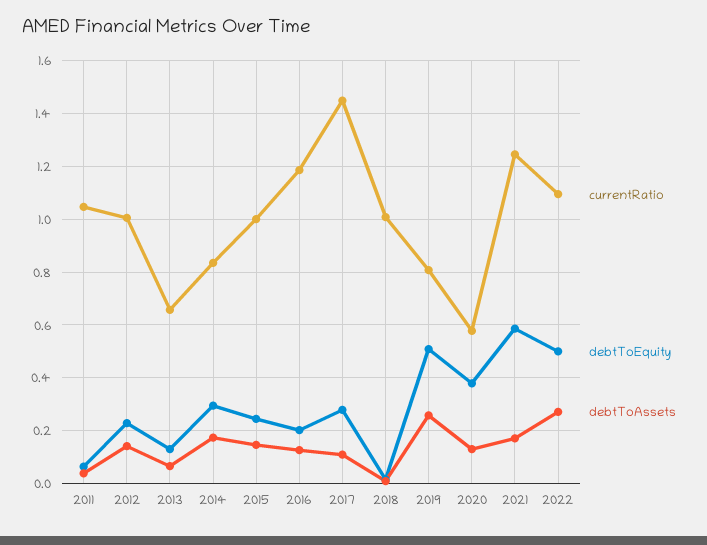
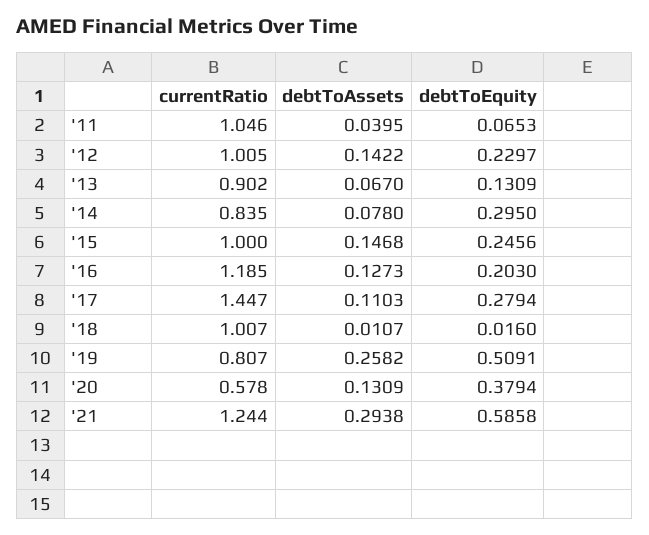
  {
    "currentRatio": {
      "2011": 1.046,
      "2012": 1.005,
-     "2013": 0.65,
+     "2013": 0.902,
      "2014": 0.835,
      "2015": 1,
      "2016": 1.185,
      "2017": 1.447,
      "2018": 1.007,
      "2019": 0.807,
      "2020": 0.578,
-     "2021": 1.244,
+     "2021": 1.244
-     "2022": 1.1
    },
    "debtToEquity": {
      "2011": 0.0653,
      "2012": 0.2297,
      "2013": 0.1309,
      "2014": 0.295,
      "2015": 0.2456,
      "2016": 0.203,
      "2017": 0.2794,
      "2018": 0.016,
      "2019": 0.5091,
      "2020": 0.3794,
-     "2021": 0.5858,
+     "2021": 0.5858
-     "2022": 0.5
    },
    "debtToAssets": {
      "2011": 0.0395,
      "2012": 0.1422,
      "2013": 0.067,
-     "2014": 0.175,
+     "2014": 0.078,
      "2015": 0.1468,
      "2016": 0.1273,
      "2017": 0.1103,
      "2018": 0.0107,
      "2019": 0.2582,
      "2020": 0.1309,
-     "2021": 0.175,
+     "2021": 0.2938
-     "2022": 0.275
    }
  }

